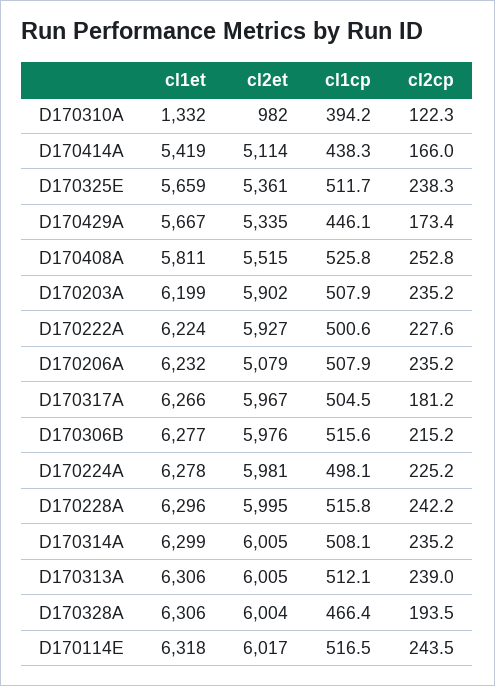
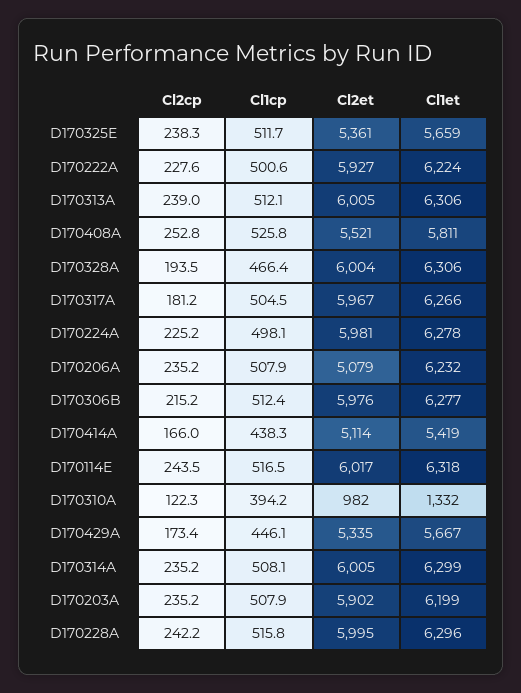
  {
    "cl1et": {
      "D170310A": 1332,
      "D170414A": 5419,
      "D170325E": 5659,
      "D170429A": 5667,
      "D170408A": 5811,
      "D170203A": 6199,
      "D170222A": 6224,
      "D170206A": 6232,
      "D170317A": 6266,
      "D170306B": 6277,
      "D170224A": 6278,
      "D170228A": 6296,
      "D170314A": 6299,
      "D170313A": 6306,
      "D170328A": 6306,
      "D170114E": 6318
    },
    "cl2et": {
      "D170310A": 982,
      "D170414A": 5114,
      "D170325E": 5361,
      "D170429A": 5335,
-     "D170408A": 5515,
+     "D170408A": 5521,
      "D170203A": 5902,
      "D170222A": 5927,
      "D170206A": 5079,
      "D170317A": 5967,
      "D170306B": 5976,
      "D170224A": 5981,
      "D170228A": 5995,
      "D170314A": 6005,
      "D170313A": 6005,
      "D170328A": 6004,
      "D170114E": 6017
    },
    "cl1cp": {
      "D170310A": 394.2,
      "D170414A": 438.3,
      "D170325E": 511.7,
      "D170429A": 446.1,
      "D170408A": 525.8,
      "D170203A": 507.9,
      "D170222A": 500.6,
      "D170206A": 507.9,
      "D170317A": 504.5,
-     "D170306B": 515.6,
+     "D170306B": 512.4,
      "D170224A": 498.1,
      "D170228A": 515.8,
      "D170314A": 508.1,
      "D170313A": 512.1,
      "D170328A": 466.4,
      "D170114E": 516.5
    },
    "cl2cp": {
      "D170310A": 122.3,
      "D170414A": 166,
      "D170325E": 238.3,
      "D170429A": 173.4,
      "D170408A": 252.8,
      "D170203A": 235.2,
      "D170222A": 227.6,
      "D170206A": 235.2,
      "D170317A": 181.2,
      "D170306B": 215.2,
      "D170224A": 225.2,
      "D170228A": 242.2,
      "D170314A": 235.2,
      "D170313A": 239,
      "D170328A": 193.5,
      "D170114E": 243.5
    }
  }

